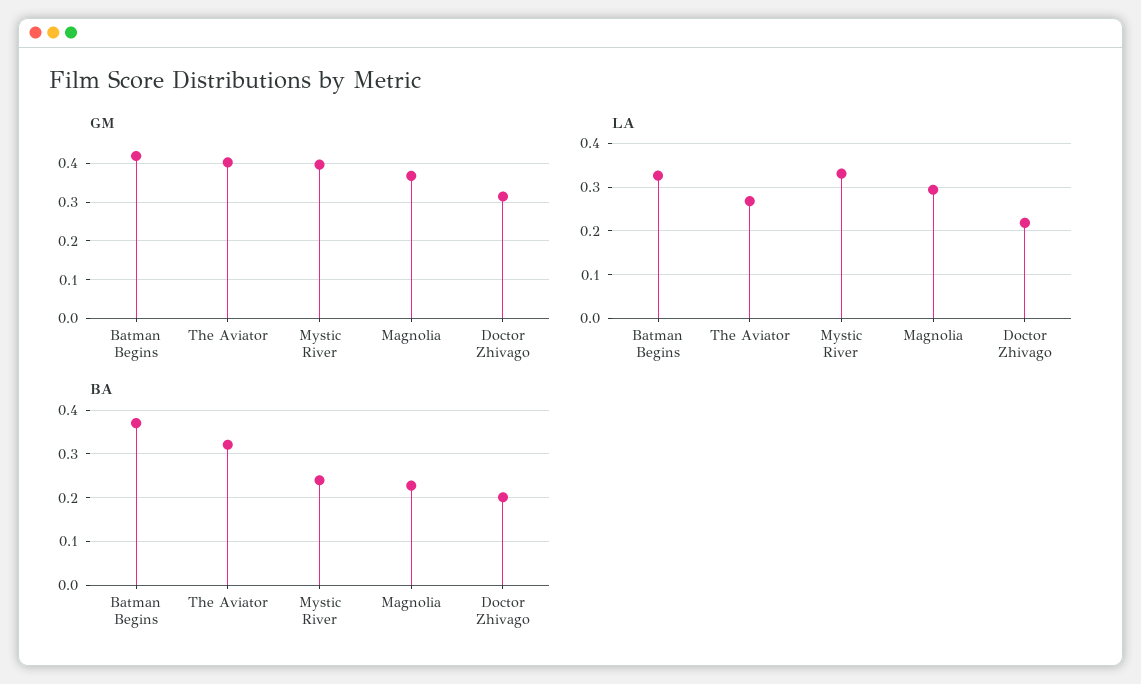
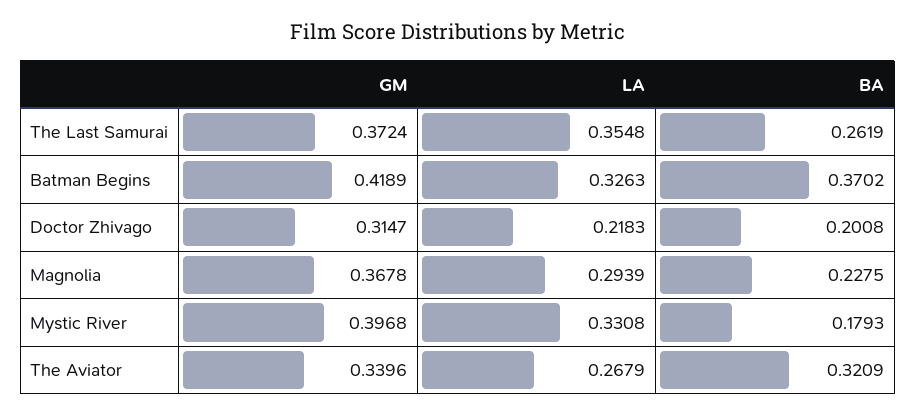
  {
    "GM": {
      "Batman Begins": 0.4189,
-     "The Aviator": 0.4,
+     "The Aviator": 0.3396,
      "Mystic River": 0.3968,
      "Magnolia": 0.3678,
-     "Doctor Zhivago": 0.3147
+     "Doctor Zhivago": 0.3147,
+     "The Last Samurai": 0.3724
    },
    "LA": {
      "Batman Begins": 0.3263,
      "The Aviator": 0.2679,
      "Mystic River": 0.3308,
      "Magnolia": 0.2939,
-     "Doctor Zhivago": 0.2183
+     "Doctor Zhivago": 0.2183,
+     "The Last Samurai": 0.3548
    },
    "BA": {
      "Batman Begins": 0.3702,
      "The Aviator": 0.3209,
-     "Mystic River": 0.24,
+     "Mystic River": 0.1793,
      "Magnolia": 0.2275,
-     "Doctor Zhivago": 0.2008
+     "Doctor Zhivago": 0.2008,
+     "The Last Samurai": 0.2619
    }
  }

